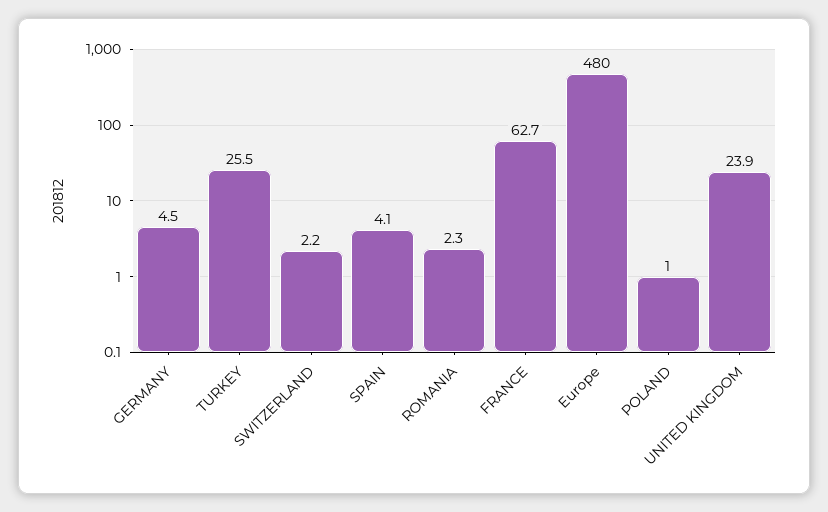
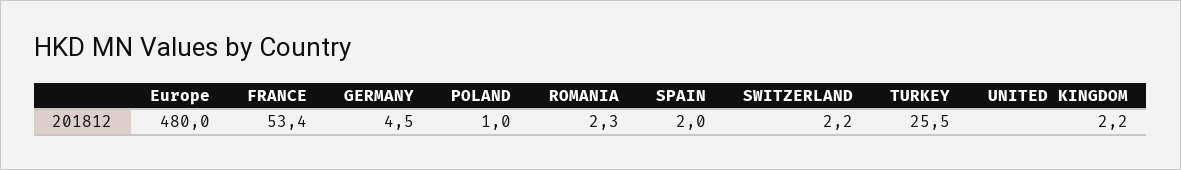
  {
    "GERMANY": 4.5,
    "TURKEY": 25.5,
    "SWITZERLAND": 2.2,
-   "SPAIN": 4.1,
+   "SPAIN": 2,
    "ROMANIA": 2.3,
-   "FRANCE": 62.7,
+   "FRANCE": 53.4,
    "Europe": 480,
    "POLAND": 1,
-   "UNITED KINGDOM": 23.9
+   "UNITED KINGDOM": 2.2
  }

